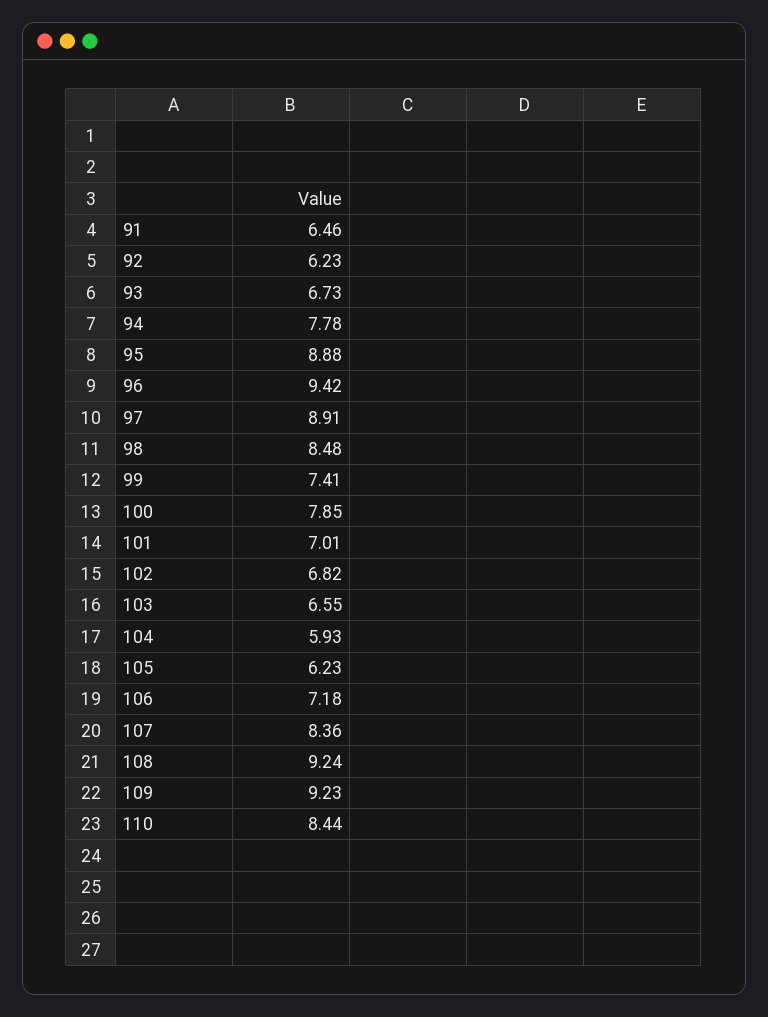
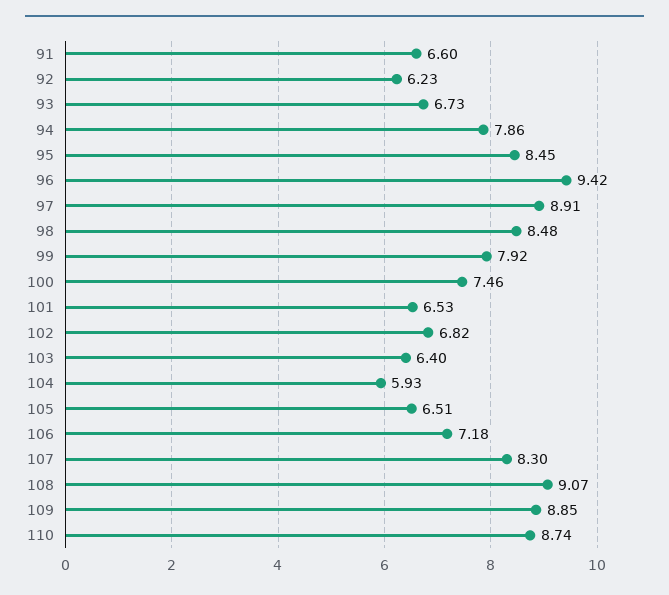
  {
-   "91": 6.46,
+   "91": 6.6,
    "92": 6.23,
    "93": 6.73,
-   "94": 7.78,
+   "94": 7.86,
-   "95": 8.88,
+   "95": 8.45,
    "96": 9.42,
    "97": 8.91,
    "98": 8.48,
-   "99": 7.41,
+   "99": 7.92,
-   "100": 7.85,
+   "100": 7.46,
-   "101": 7.01,
+   "101": 6.53,
    "102": 6.82,
-   "103": 6.55,
+   "103": 6.4,
    "104": 5.93,
-   "105": 6.23,
+   "105": 6.51,
    "106": 7.18,
-   "107": 8.36,
+   "107": 8.3,
-   "108": 9.24,
+   "108": 9.07,
-   "109": 9.23,
+   "109": 8.85,
-   "110": 8.44
+   "110": 8.74
  }

